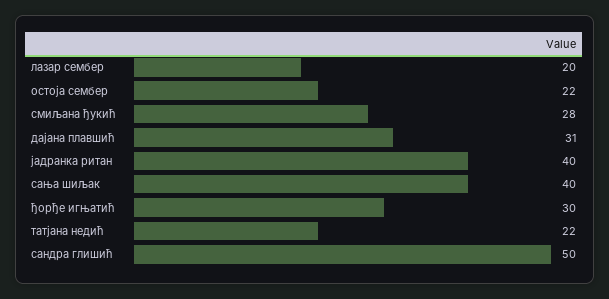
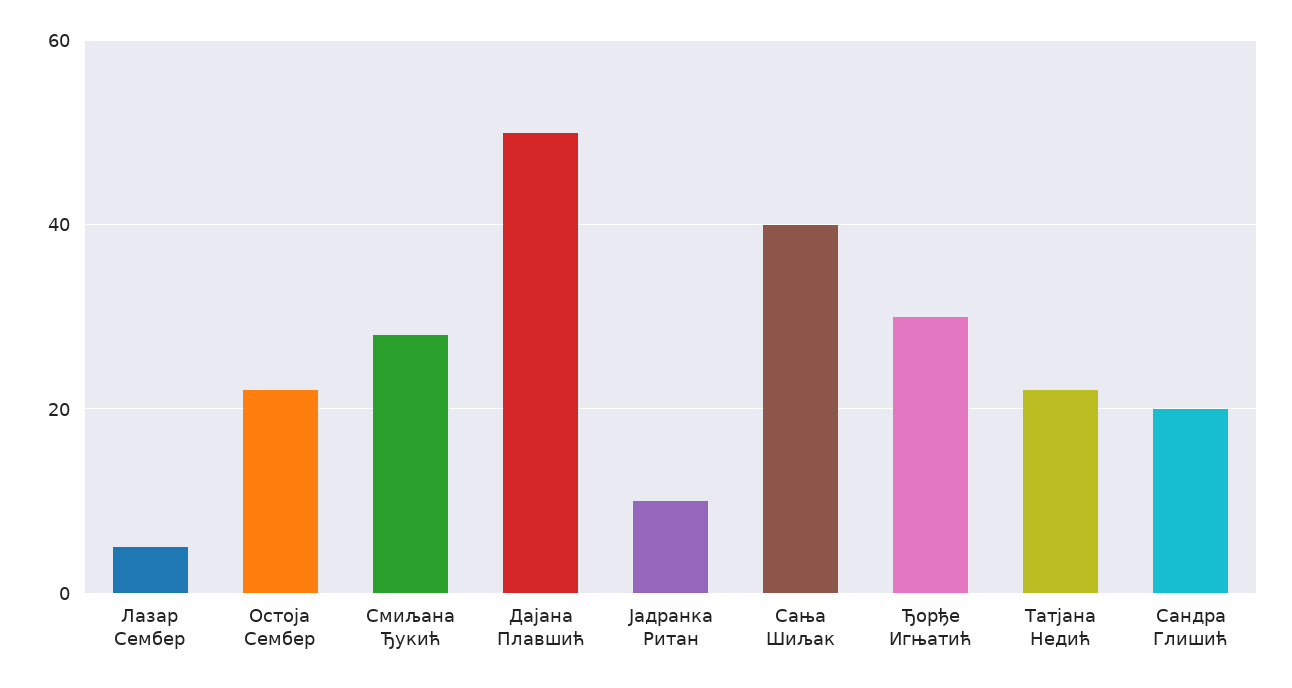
  {
-   "лазар сембер": 20,
+   "лазар сембер": 5,
    "остоја сембер": 22,
    "смиљана ђукић": 28,
-   "дајана плавшић": 31,
+   "дајана плавшић": 50,
-   "јадранка ритан": 40,
+   "јадранка ритан": 10,
    "сања шиљак": 40,
    "ђорђе игњатић": 30,
    "татјана недић": 22,
-   "сандра глишић": 50
+   "сандра глишић": 20
  }

